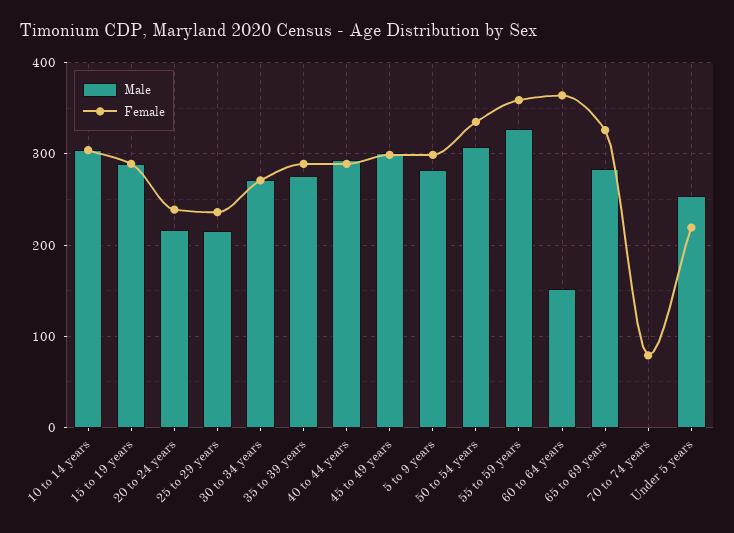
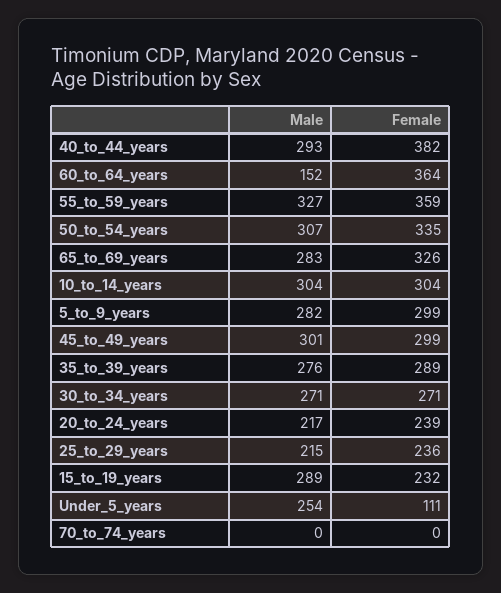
  {
    "Male": {
      "10 to 14 years": 304,
      "15 to 19 years": 289,
      "20 to 24 years": 217,
      "25 to 29 years": 215,
      "30 to 34 years": 271,
      "35 to 39 years": 276,
      "40 to 44 years": 293,
      "45 to 49 years": 301,
      "5 to 9 years": 282,
      "50 to 54 years": 307,
      "55 to 59 years": 327,
      "60 to 64 years": 152,
      "65 to 69 years": 283,
      "70 to 74 years": 0,
      "Under 5 years": 254
    },
    "Female": {
      "10 to 14 years": 304,
-     "15 to 19 years": 290,
+     "15 to 19 years": 232,
      "20 to 24 years": 239,
      "25 to 29 years": 236,
      "30 to 34 years": 271,
      "35 to 39 years": 289,
-     "40 to 44 years": 290,
+     "40 to 44 years": 382,
      "45 to 49 years": 299,
      "5 to 9 years": 299,
      "50 to 54 years": 335,
      "55 to 59 years": 359,
      "60 to 64 years": 364,
      "65 to 69 years": 326,
-     "70 to 74 years": 80,
+     "70 to 74 years": 0,
-     "Under 5 years": 220
+     "Under 5 years": 111
    }
  }

